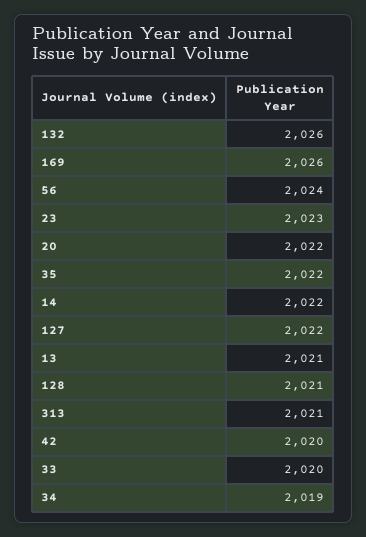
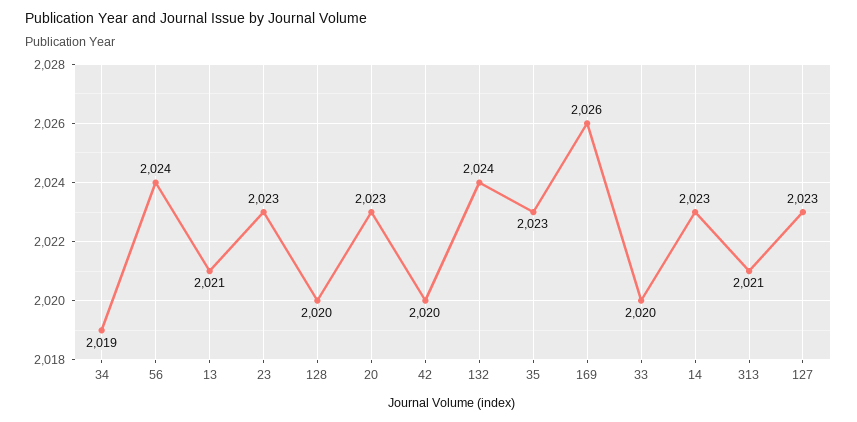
  {
-   "132": 2026,
+   "132": 2024,
    "169": 2026,
    "56": 2024,
    "23": 2023,
-   "20": 2022,
+   "20": 2023,
-   "35": 2022,
+   "35": 2023,
-   "14": 2022,
+   "14": 2023,
-   "127": 2022,
+   "127": 2023,
    "13": 2021,
-   "128": 2021,
+   "128": 2020,
    "313": 2021,
    "42": 2020,
    "33": 2020,
    "34": 2019
  }

